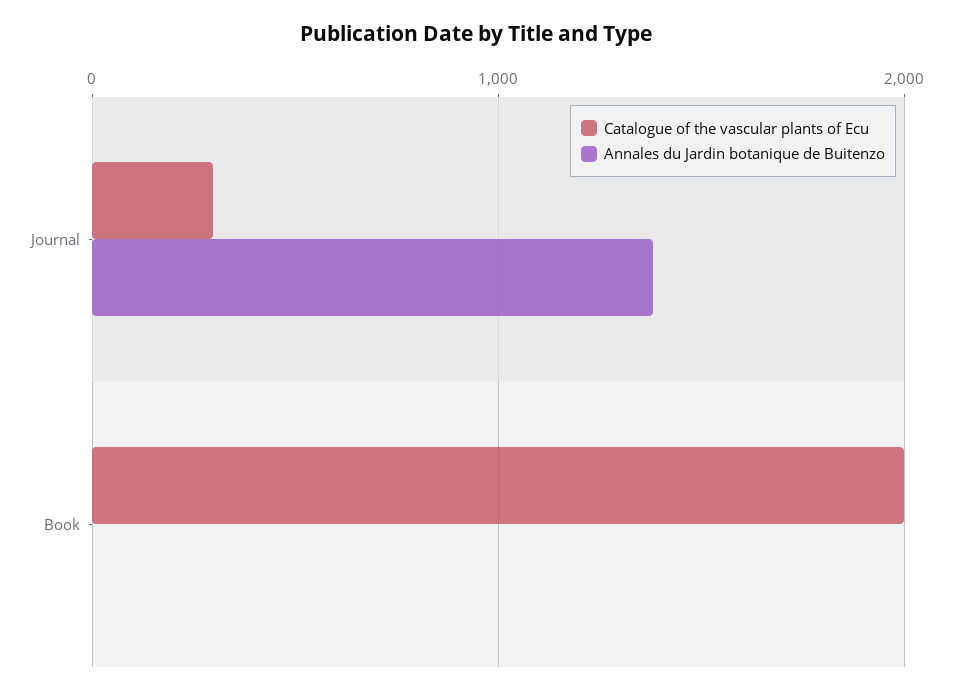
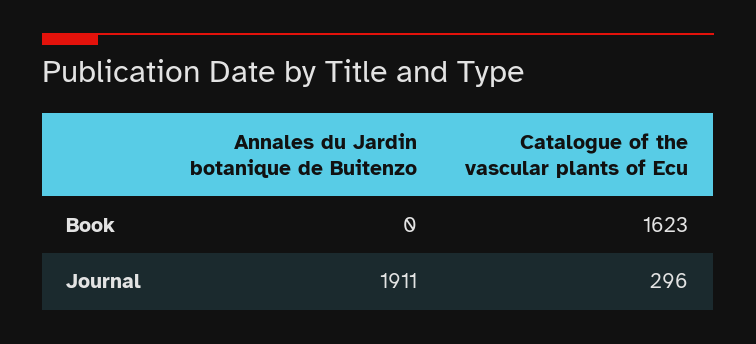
  {
    "Catalogue of the vascular plants of Ecu": {
      "Journal": 296,
-     "Book": 2000
+     "Book": 1623
    },
    "Annales du Jardin botanique de Buitenzo": {
-     "Journal": 1400,
+     "Journal": 1911,
      "Book": 0
    }
  }

